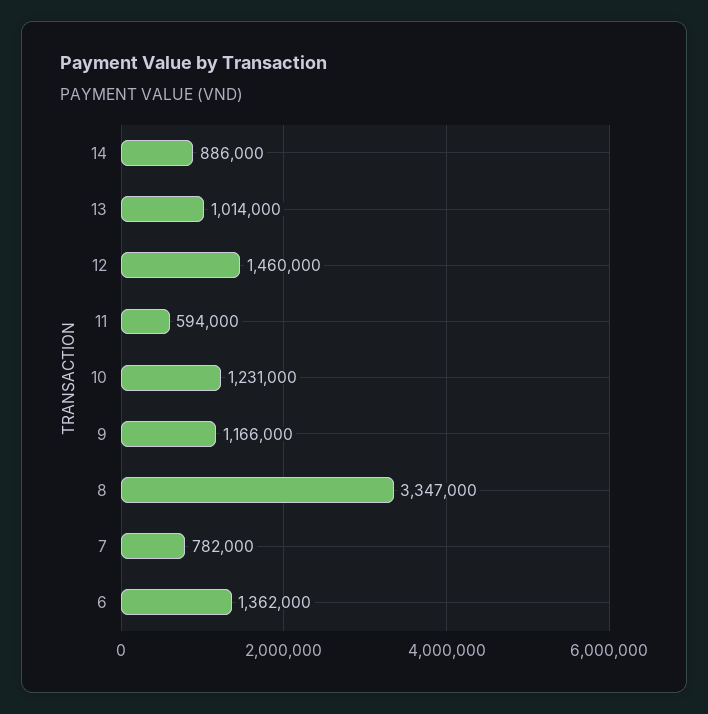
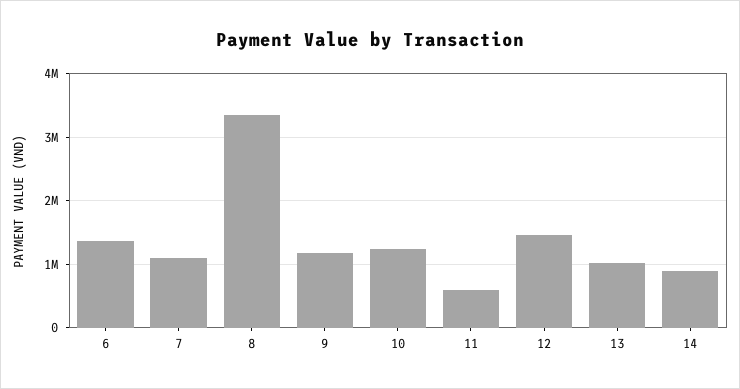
  {
    "14": 886000,
    "13": 1014000,
    "12": 1460000,
    "11": 594000,
    "10": 1231000,
    "9": 1166000,
    "8": 3347000,
-   "7": 782000,
+   "7": 1100000,
    "6": 1362000
  }

